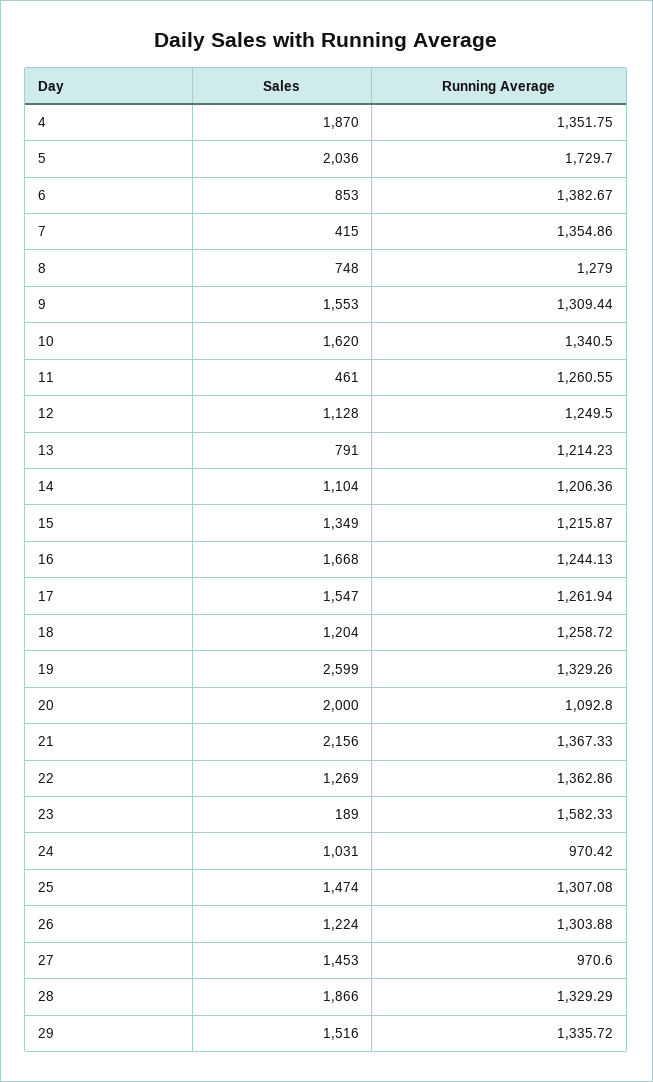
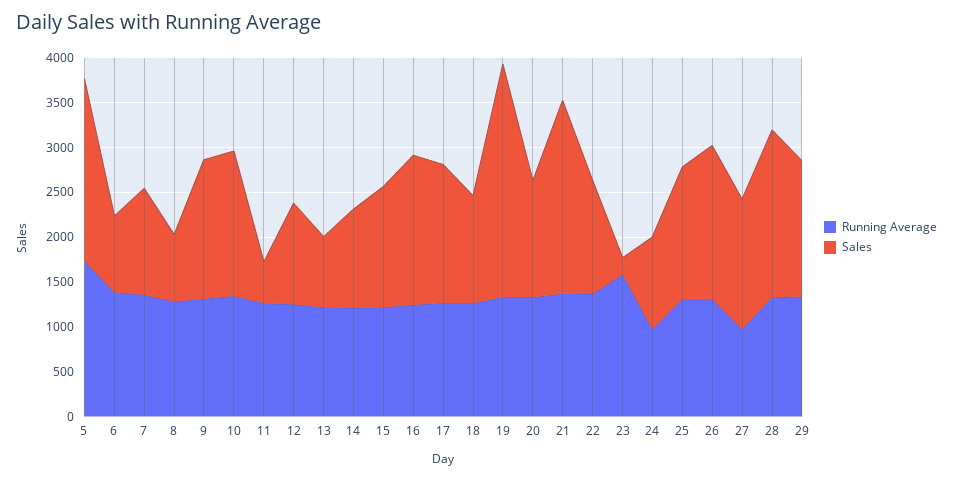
  {
    "Sales": {
-     "4": 1870,
      "5": 2036,
      "6": 853,
-     "7": 415,
+     "7": 1200,
      "8": 748,
      "9": 1553,
      "10": 1620,
      "11": 461,
      "12": 1128,
      "13": 791,
      "14": 1104,
      "15": 1349,
      "16": 1668,
      "17": 1547,
      "18": 1204,
      "19": 2599,
-     "20": 2000,
+     "20": 1300,
      "21": 2156,
      "22": 1269,
      "23": 189,
      "24": 1031,
      "25": 1474,
-     "26": 1224,
+     "26": 1700,
      "27": 1453,
      "28": 1866,
      "29": 1516
    },
    "Running Average": {
-     "4": 1351.75,
      "5": 1729.7,
      "6": 1382.67,
      "7": 1354.86,
      "8": 1279,
      "9": 1309.44,
      "10": 1340.5,
      "11": 1260.55,
      "12": 1249.5,
      "13": 1214.23,
      "14": 1206.36,
      "15": 1215.87,
      "16": 1244.13,
      "17": 1261.94,
      "18": 1258.72,
      "19": 1329.26,
-     "20": 1092.8,
+     "20": 1300,
      "21": 1367.33,
      "22": 1362.86,
      "23": 1582.33,
      "24": 970.42,
      "25": 1307.08,
      "26": 1303.88,
      "27": 970.6,
      "28": 1329.29,
      "29": 1335.72
    }
  }

